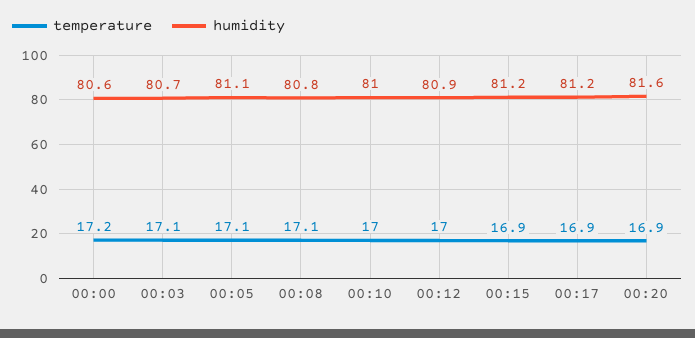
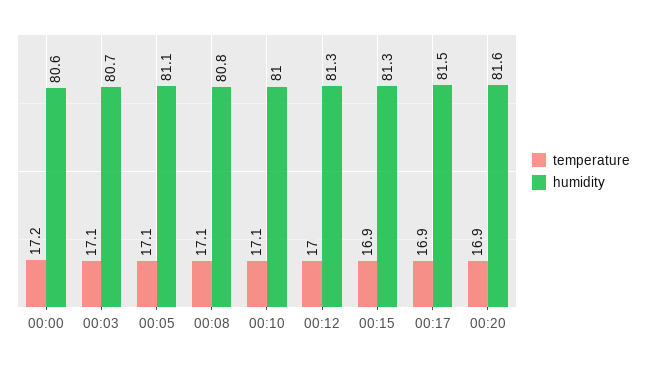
  {
    "temperature": {
      "00:00": 17.2,
      "00:03": 17.1,
      "00:05": 17.1,
      "00:08": 17.1,
-     "00:10": 17,
+     "00:10": 17.1,
      "00:12": 17,
      "00:15": 16.9,
      "00:17": 16.9,
      "00:20": 16.9
    },
    "humidity": {
      "00:00": 80.6,
      "00:03": 80.7,
      "00:05": 81.1,
      "00:08": 80.8,
      "00:10": 81,
-     "00:12": 80.9,
+     "00:12": 81.3,
-     "00:15": 81.2,
+     "00:15": 81.3,
-     "00:17": 81.2,
+     "00:17": 81.5,
      "00:20": 81.6
    }
  }

